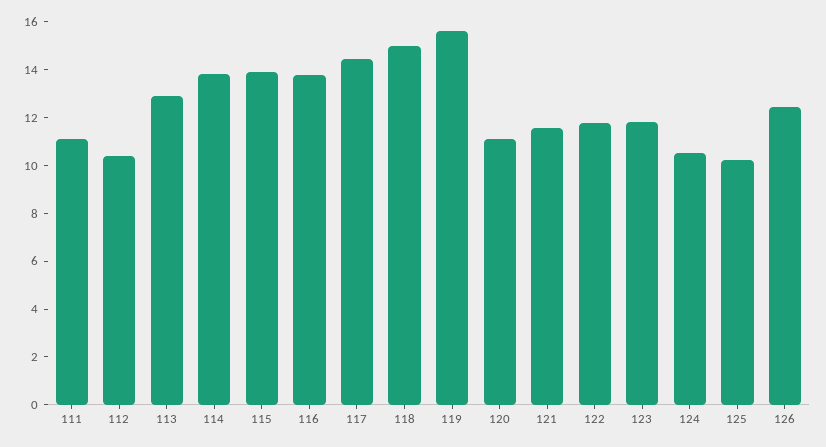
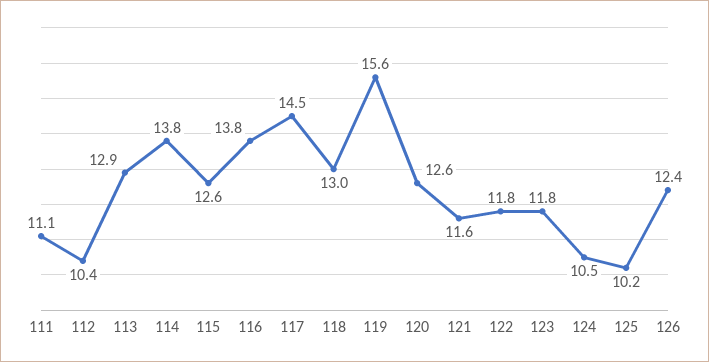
  {
    "111": 11.1,
    "112": 10.4,
    "113": 12.9,
    "114": 13.8,
-   "115": 14,
+   "115": 12.6,
    "116": 13.8,
    "117": 14.5,
-   "118": 15,
+   "118": 13,
    "119": 15.6,
-   "120": 11,
+   "120": 12.6,
    "121": 11.6,
    "122": 11.8,
    "123": 11.8,
    "124": 10.5,
    "125": 10.2,
    "126": 12.4
  }

